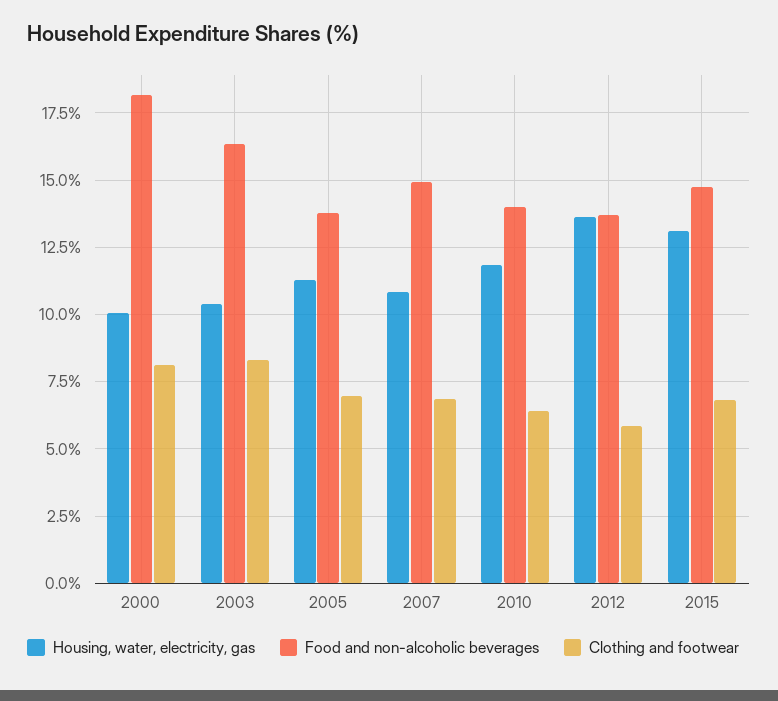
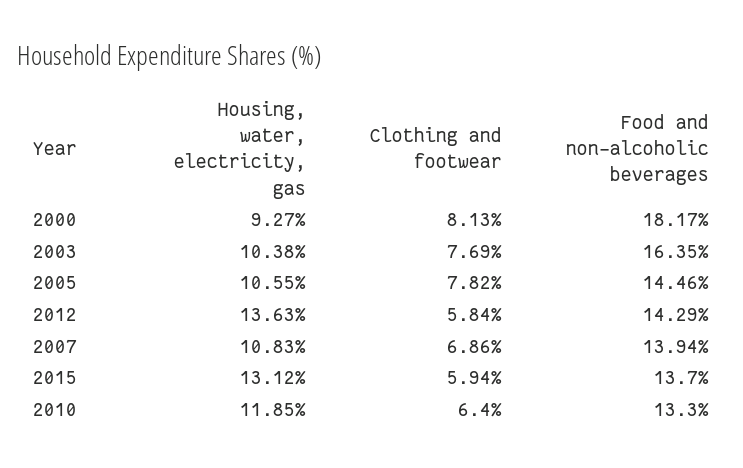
  {
    "Housing, water, electricity, gas": {
-     "2000": 10,
+     "2000": 9.27,
      "2003": 10.38,
-     "2005": 11.25,
+     "2005": 10.55,
      "2007": 10.83,
      "2010": 11.85,
      "2012": 13.63,
      "2015": 13.12
    },
    "Food and non-alcoholic beverages": {
      "2000": 18.17,
      "2003": 16.35,
-     "2005": 13.75,
+     "2005": 14.46,
-     "2007": 15,
+     "2007": 13.94,
-     "2010": 14,
+     "2010": 13.3,
-     "2012": 13.75,
+     "2012": 14.29,
-     "2015": 14.75
+     "2015": 13.7
    },
    "Clothing and footwear": {
      "2000": 8.13,
-     "2003": 8.25,
+     "2003": 7.69,
-     "2005": 7,
+     "2005": 7.82,
      "2007": 6.86,
      "2010": 6.4,
      "2012": 5.84,
-     "2015": 6.75
+     "2015": 5.94
    }
  }

